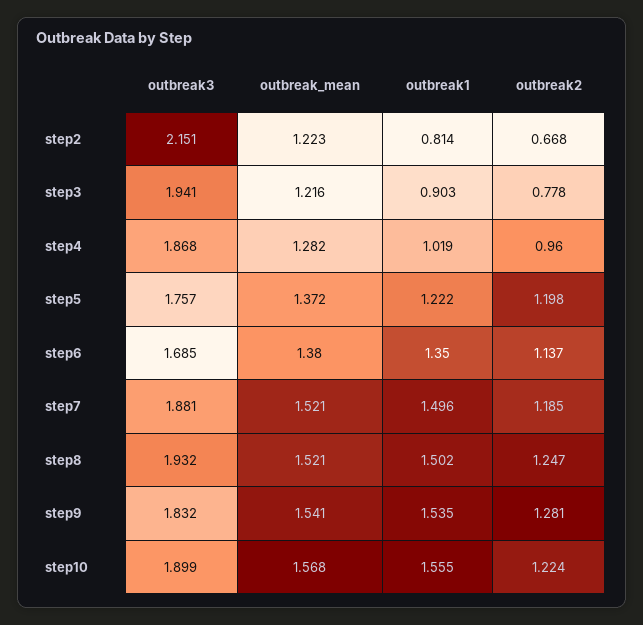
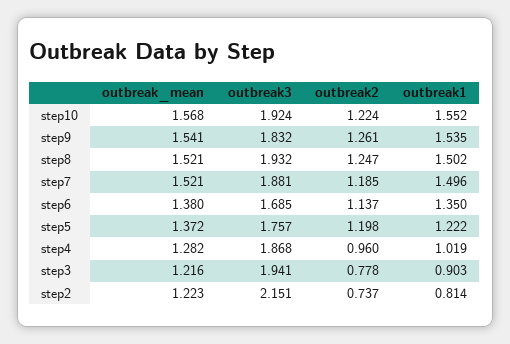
  {
    "outbreak3": {
      "step2": 2.151,
      "step3": 1.941,
      "step4": 1.868,
      "step5": 1.757,
      "step6": 1.685,
      "step7": 1.881,
      "step8": 1.932,
      "step9": 1.832,
-     "step10": 1.899
+     "step10": 1.924
    },
    "outbreak_mean": {
      "step2": 1.223,
      "step3": 1.216,
      "step4": 1.282,
      "step5": 1.372,
      "step6": 1.38,
      "step7": 1.521,
      "step8": 1.521,
      "step9": 1.541,
      "step10": 1.568
    },
    "outbreak1": {
      "step2": 0.814,
      "step3": 0.903,
      "step4": 1.019,
      "step5": 1.222,
      "step6": 1.35,
      "step7": 1.496,
      "step8": 1.502,
      "step9": 1.535,
-     "step10": 1.555
+     "step10": 1.552
    },
    "outbreak2": {
-     "step2": 0.668,
+     "step2": 0.737,
      "step3": 0.778,
      "step4": 0.96,
      "step5": 1.198,
      "step6": 1.137,
      "step7": 1.185,
      "step8": 1.247,
-     "step9": 1.281,
+     "step9": 1.261,
      "step10": 1.224
    }
  }

